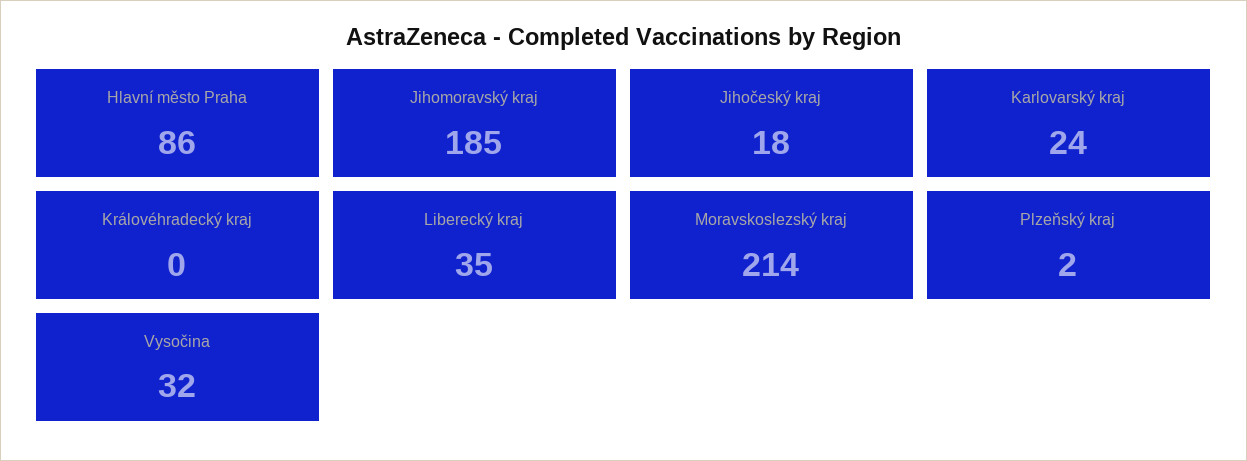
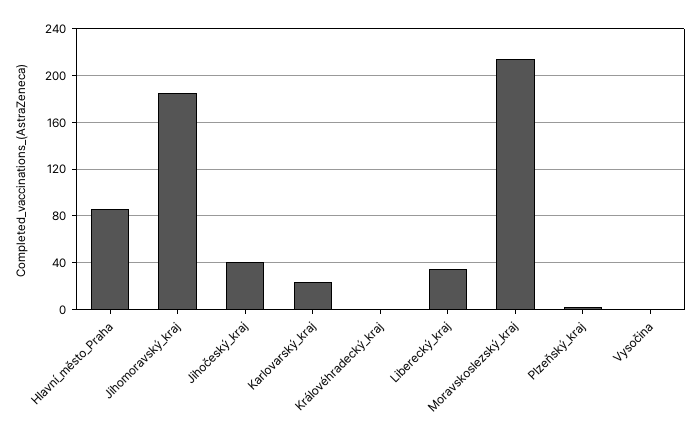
  {
    "Hlavní město Praha": 86,
    "Jihomoravský kraj": 185,
-   "Jihočeský kraj": 18,
+   "Jihočeský kraj": 40,
    "Karlovarský kraj": 24,
    "Královéhradecký kraj": 0,
    "Liberecký kraj": 35,
    "Moravskoslezský kraj": 214,
    "Plzeňský kraj": 2,
-   "Vysočina": 32
+   "Vysočina": 0
  }

